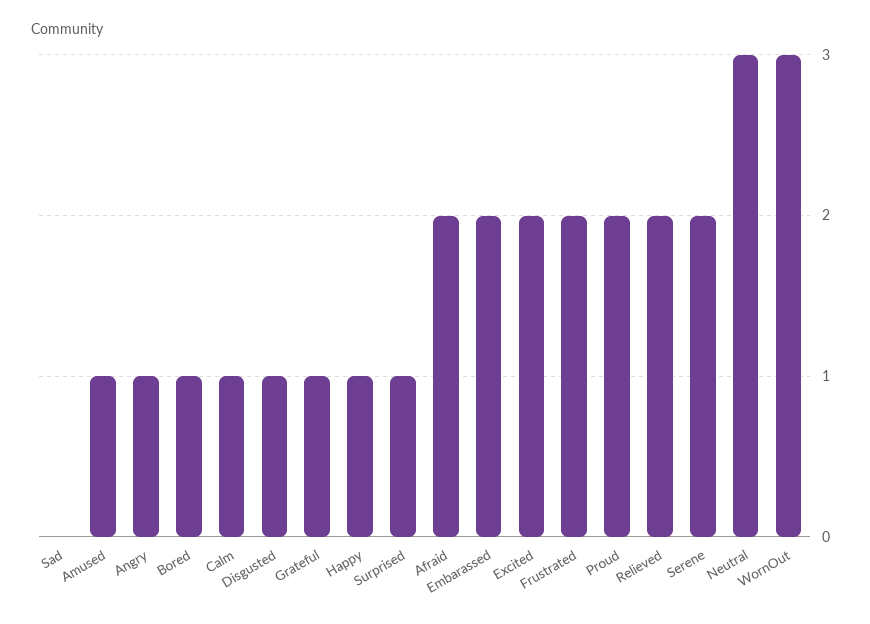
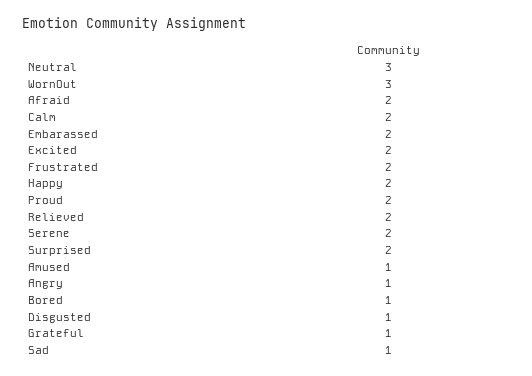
  {
-   "Sad": 0,
+   "Sad": 1,
    "Amused": 1,
    "Angry": 1,
    "Bored": 1,
-   "Calm": 1,
+   "Calm": 2,
    "Disgusted": 1,
    "Grateful": 1,
-   "Happy": 1,
+   "Happy": 2,
-   "Surprised": 1,
+   "Surprised": 2,
    "Afraid": 2,
    "Embarassed": 2,
    "Excited": 2,
    "Frustrated": 2,
    "Proud": 2,
    "Relieved": 2,
    "Serene": 2,
    "Neutral": 3,
    "WornOut": 3
  }

